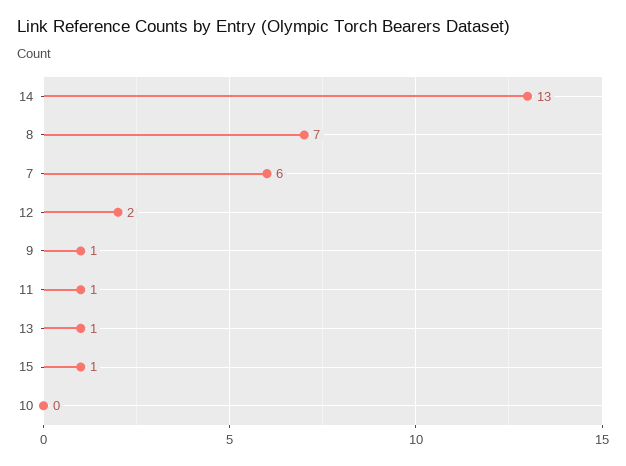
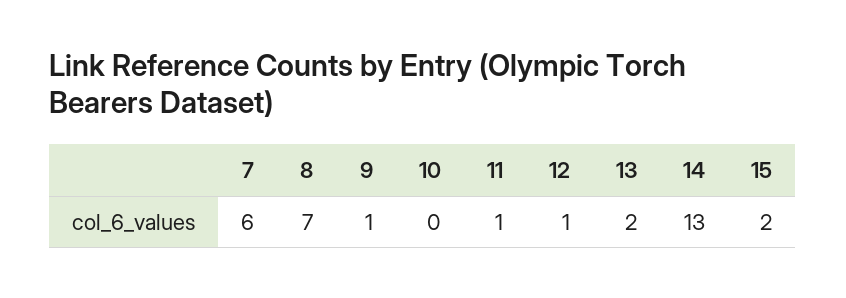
  {
    "14": 13,
    "8": 7,
    "7": 6,
-   "12": 2,
+   "12": 1,
    "9": 1,
    "11": 1,
-   "13": 1,
+   "13": 2,
-   "15": 1,
+   "15": 2,
    "10": 0
  }

